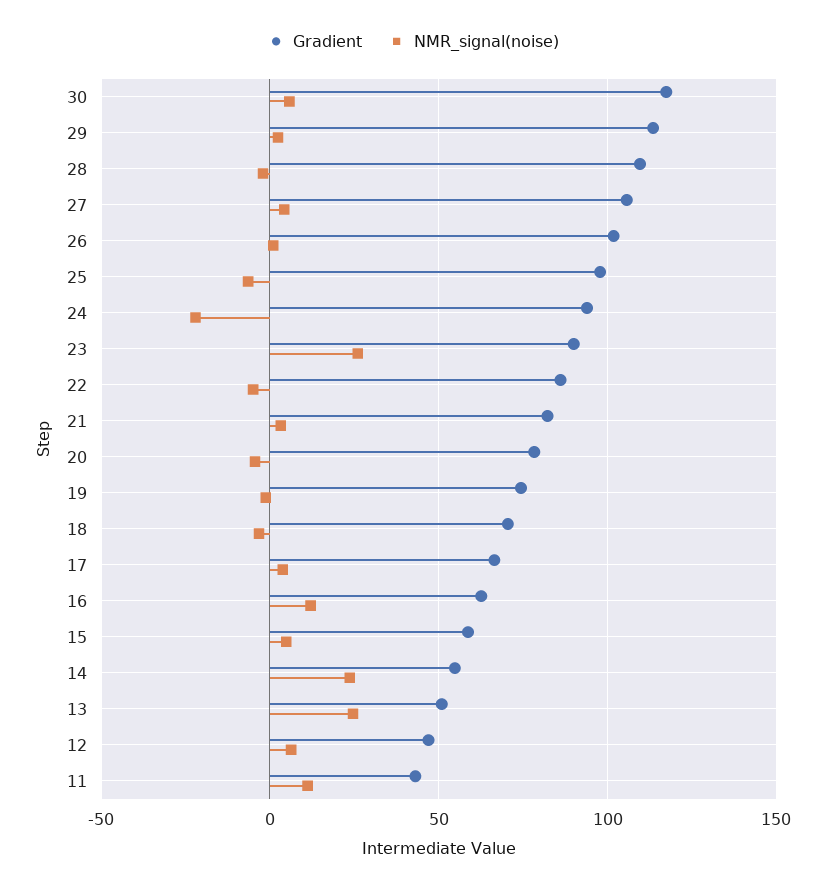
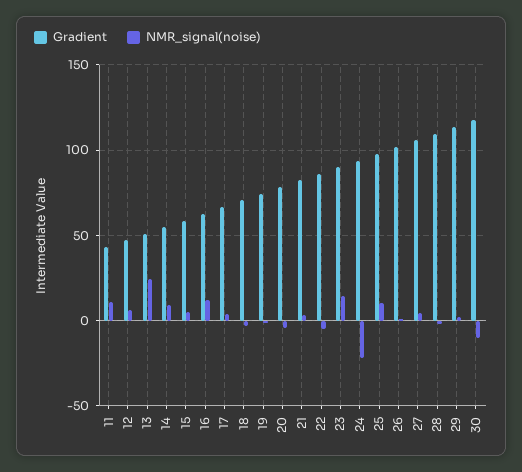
  {
    "Gradient": {
      "30": 115,
      "29": 115,
      "28": 110,
      "27": 105,
      "26": 100,
      "25": 100,
      "24": 95,
      "23": 90,
      "22": 85,
      "21": 80,
      "20": 80,
      "19": 75,
      "18": 70,
      "17": 65,
      "16": 65,
      "15": 60,
      "14": 55,
      "13": 50,
      "12": 45,
      "11": 45
    },
    "NMR_signal(noise)": {
-     "30": 5,
+     "30": -10,
      "29": 0,
      "28": 0,
      "27": 5,
      "26": 0,
-     "25": -5,
+     "25": 10,
      "24": -20,
-     "23": 25,
+     "23": 15,
      "22": -5,
      "21": 5,
      "20": -5,
      "19": 0,
      "18": -5,
      "17": 5,
      "16": 10,
      "15": 5,
-     "14": 25,
+     "14": 10,
      "13": 25,
      "12": 5,
      "11": 10
    }
  }

